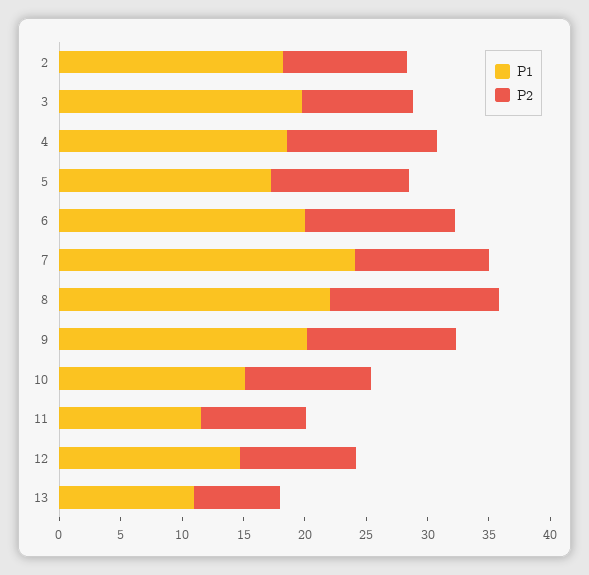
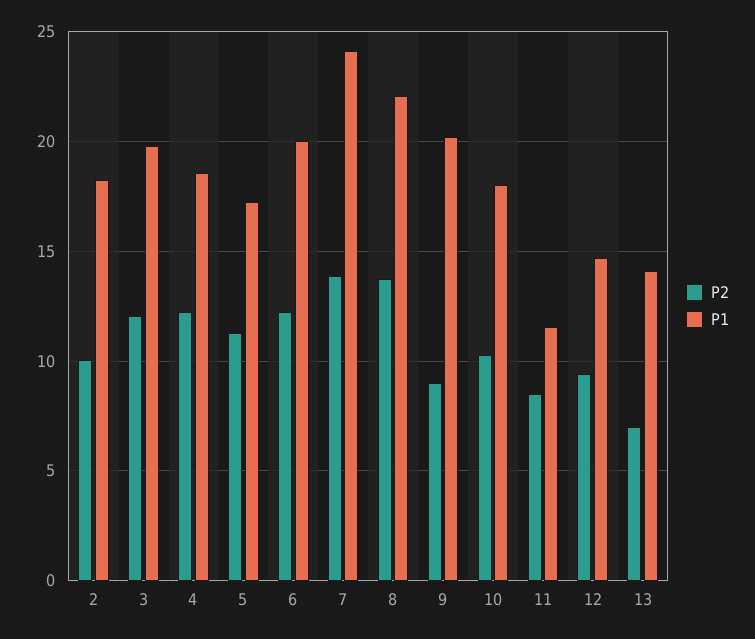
  {
    "P1": {
      "2": 18.5,
      "3": 20,
      "4": 18.5,
      "5": 17,
      "6": 20,
      "7": 24,
      "8": 22,
      "9": 20,
-     "10": 15,
+     "10": 18,
      "11": 11.5,
      "12": 14.5,
-     "13": 11
+     "13": 14
    },
    "P2": {
      "2": 10,
-     "3": 9,
+     "3": 12,
      "4": 12,
      "5": 11.5,
      "6": 12.5,
-     "7": 11,
+     "7": 14,
      "8": 14,
-     "9": 12,
+     "9": 9,
      "10": 10.5,
      "11": 8.5,
      "12": 9.5,
      "13": 7
    }
  }

